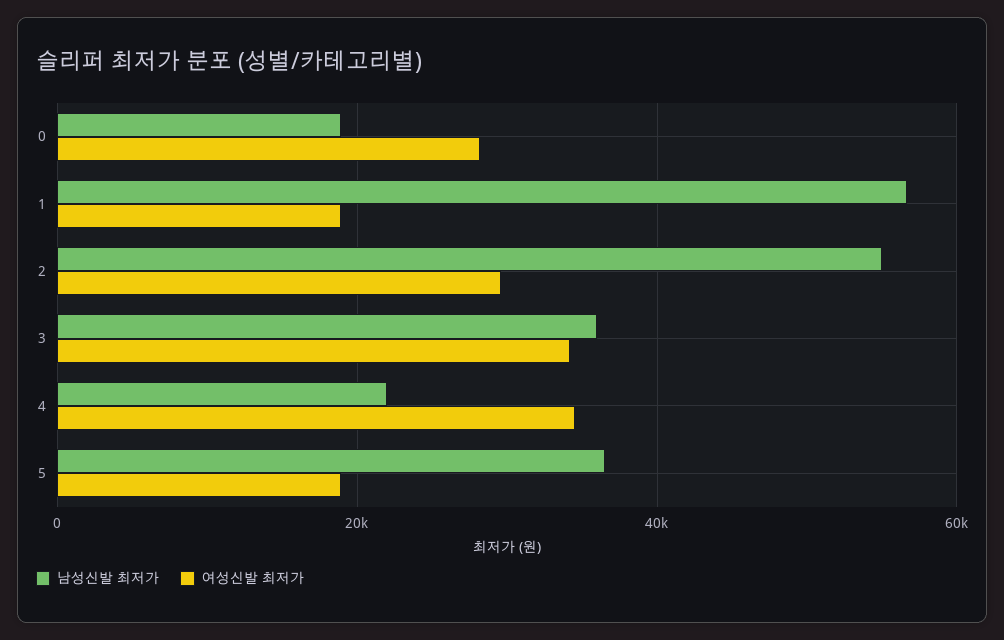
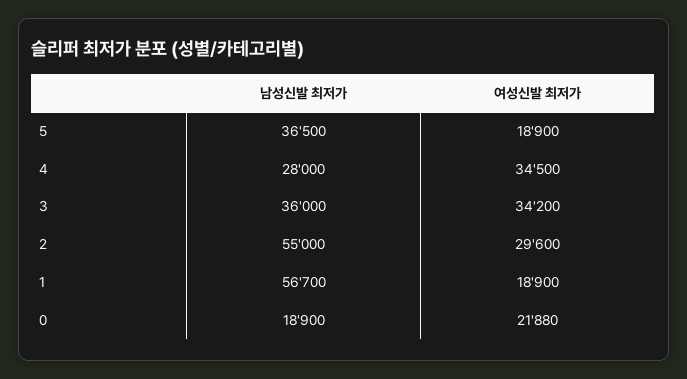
  {
    "남성신발 최저가": {
      "0": 18900,
      "1": 56700,
      "2": 55000,
      "3": 36000,
-     "4": 22000,
+     "4": 28000,
      "5": 36500
    },
    "여성신발 최저가": {
-     "0": 28000,
+     "0": 21880,
      "1": 18900,
      "2": 29600,
      "3": 34200,
      "4": 34500,
      "5": 18900
    }
  }

